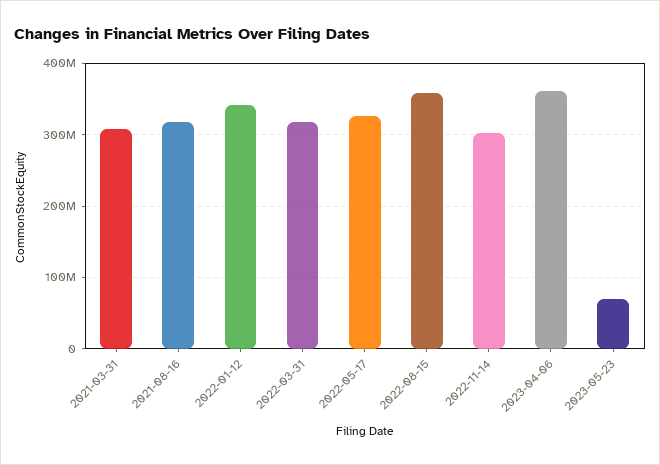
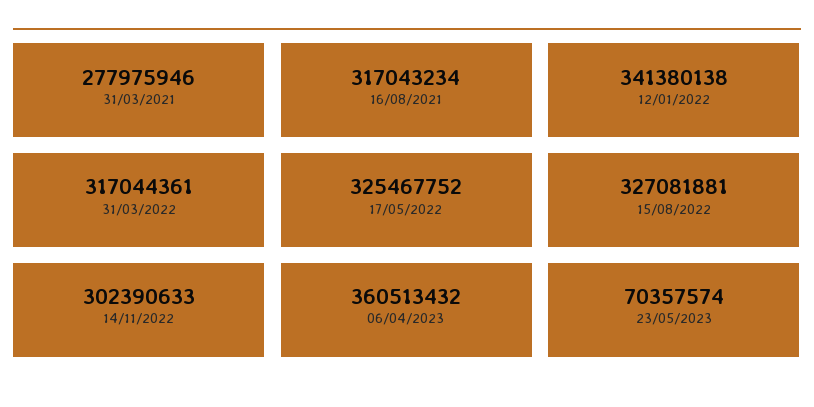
  {
-   "2021-03-31": 310000000,
+   "2021-03-31": 277975946,
    "2021-08-16": 317043234,
    "2022-01-12": 341380138,
    "2022-03-31": 317044361,
    "2022-05-17": 325467752,
-   "2022-08-15": 360000000,
+   "2022-08-15": 327081881,
    "2022-11-14": 302390633,
    "2023-04-06": 360513432,
    "2023-05-23": 70357574
  }

